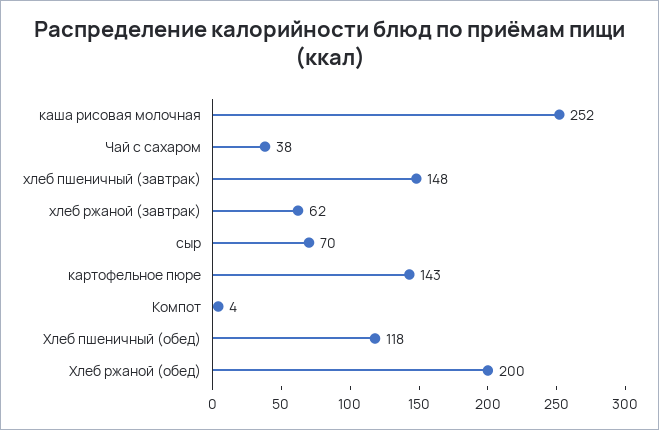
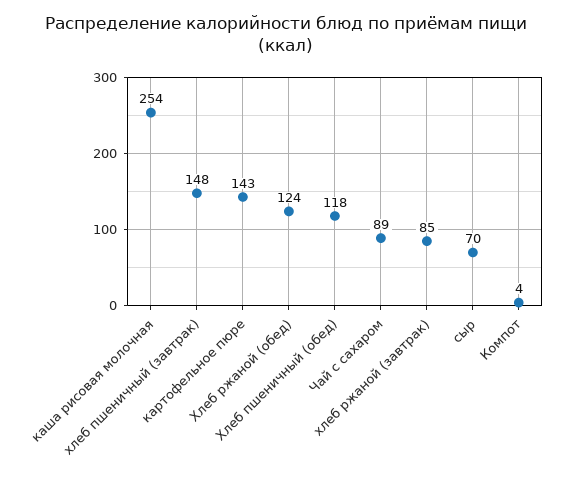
  {
-   "каша рисовая молочная": 252,
+   "каша рисовая молочная": 254,
-   "Чай с сахаром": 38,
+   "Чай с сахаром": 89,
    "хлеб пшеничный (завтрак)": 148,
-   "хлеб ржаной (завтрак)": 62,
+   "хлеб ржаной (завтрак)": 85,
    "сыр": 70,
    "картофельное пюре": 143,
    "Компот": 4,
    "Хлеб пшеничный (обед)": 118,
-   "Хлеб ржаной (обед)": 200
+   "Хлеб ржаной (обед)": 124
  }

